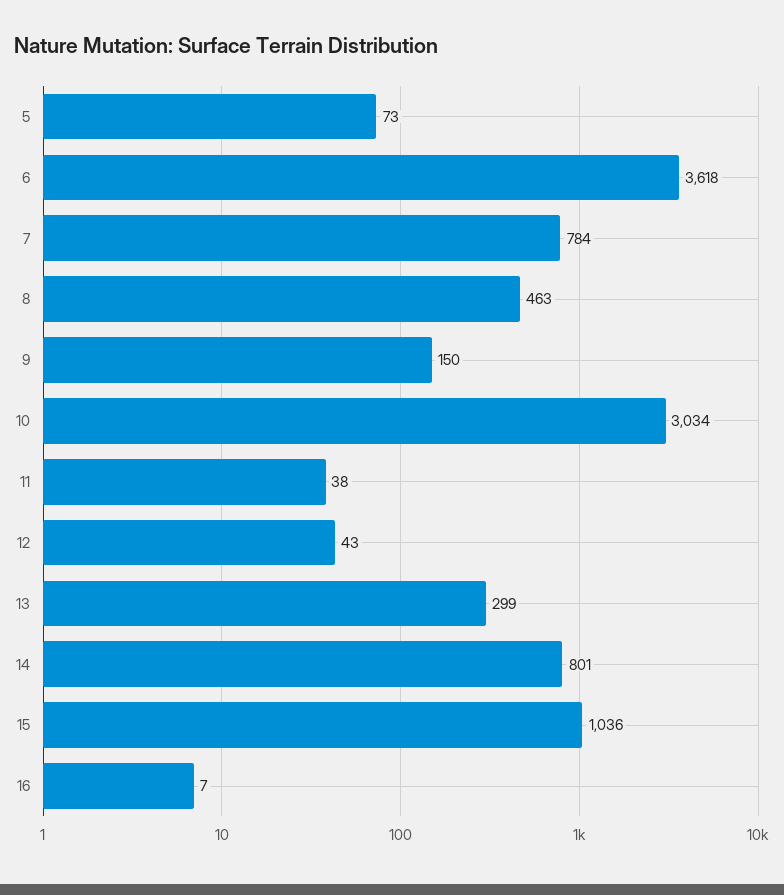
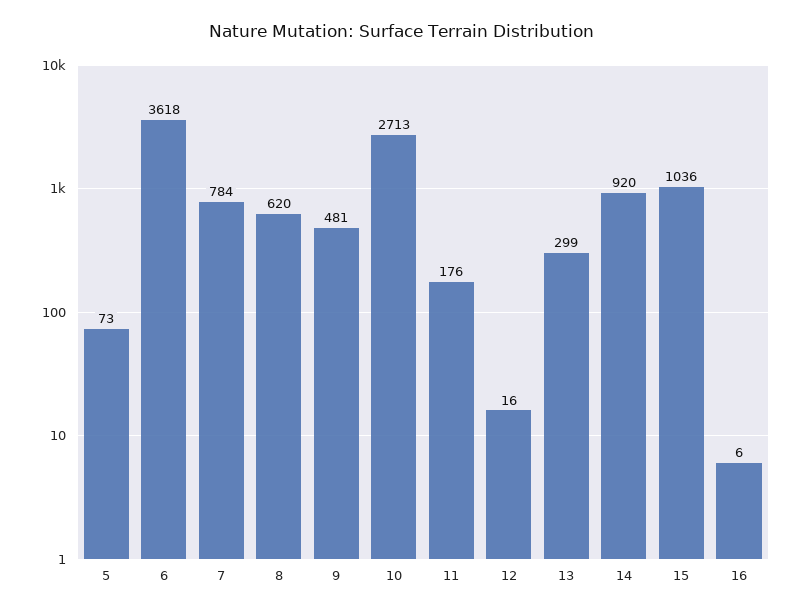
  {
    "5": 73,
    "6": 3618,
    "7": 784,
-   "8": 463,
+   "8": 620,
-   "9": 150,
+   "9": 481,
-   "10": 3034,
+   "10": 2713,
-   "11": 38,
+   "11": 176,
-   "12": 43,
+   "12": 16,
    "13": 299,
-   "14": 801,
+   "14": 920,
    "15": 1036,
-   "16": 7
+   "16": 6
  }

